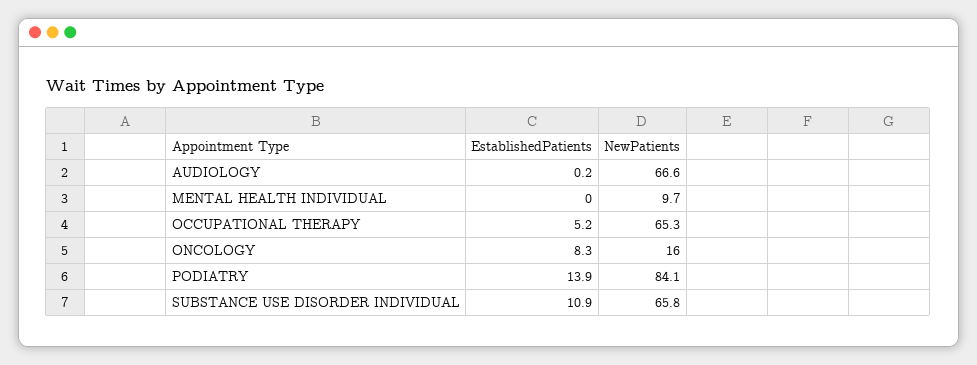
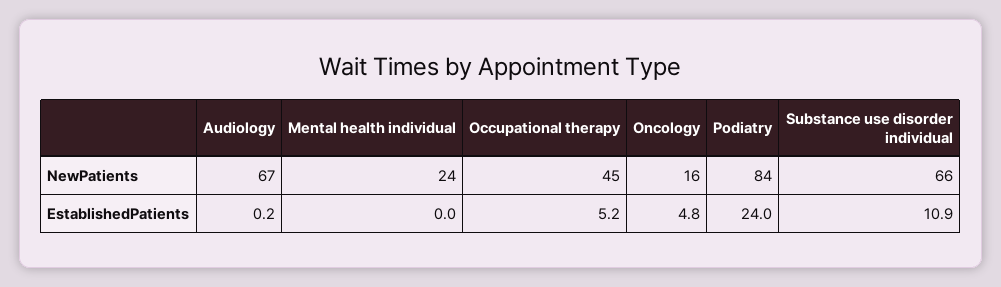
  {
    "EstablishedPatients": {
      "AUDIOLOGY": 0.2,
      "MENTAL HEALTH INDIVIDUAL": 0,
      "OCCUPATIONAL THERAPY": 5.2,
-     "ONCOLOGY": 8.3,
+     "ONCOLOGY": 4.8,
-     "PODIATRY": 13.9,
+     "PODIATRY": 24,
      "SUBSTANCE USE DISORDER INDIVIDUAL": 10.9
    },
    "NewPatients": {
      "AUDIOLOGY": 66.6,
-     "MENTAL HEALTH INDIVIDUAL": 9.7,
+     "MENTAL HEALTH INDIVIDUAL": 24,
-     "OCCUPATIONAL THERAPY": 65.3,
+     "OCCUPATIONAL THERAPY": 45,
      "ONCOLOGY": 16,
      "PODIATRY": 84.1,
      "SUBSTANCE USE DISORDER INDIVIDUAL": 65.8
    }
  }

